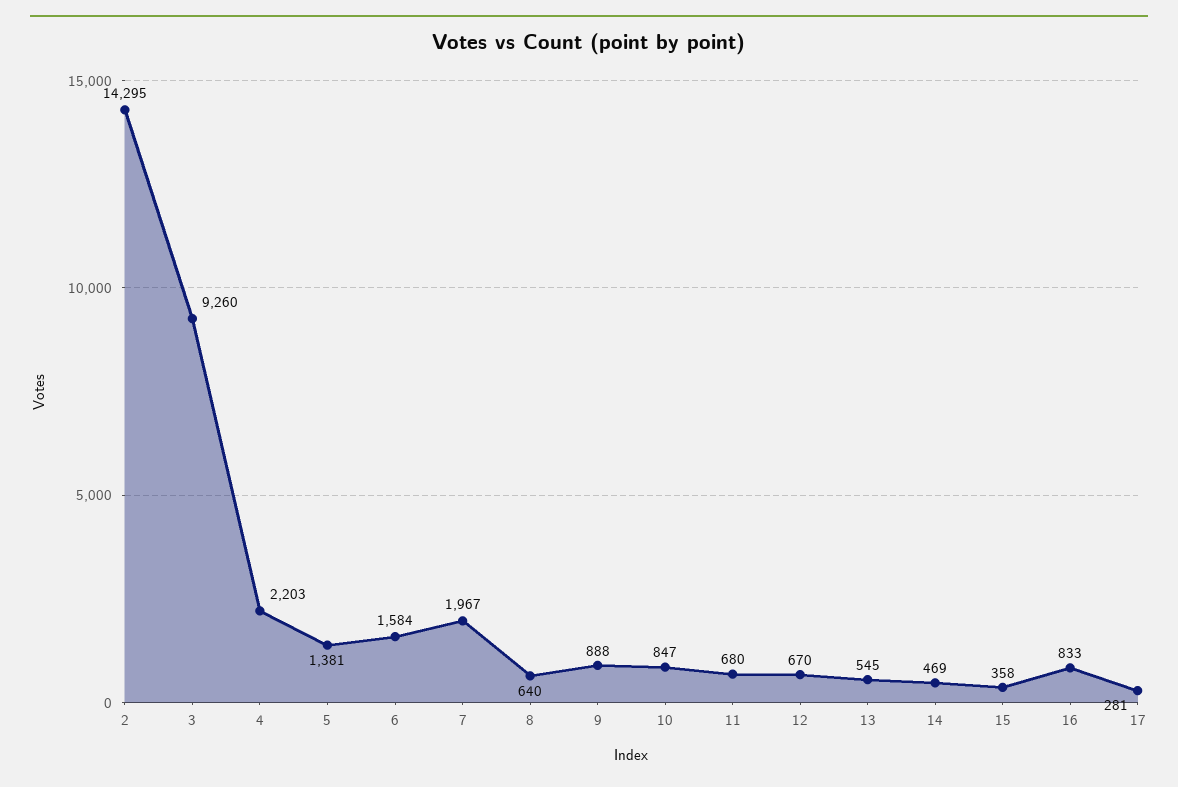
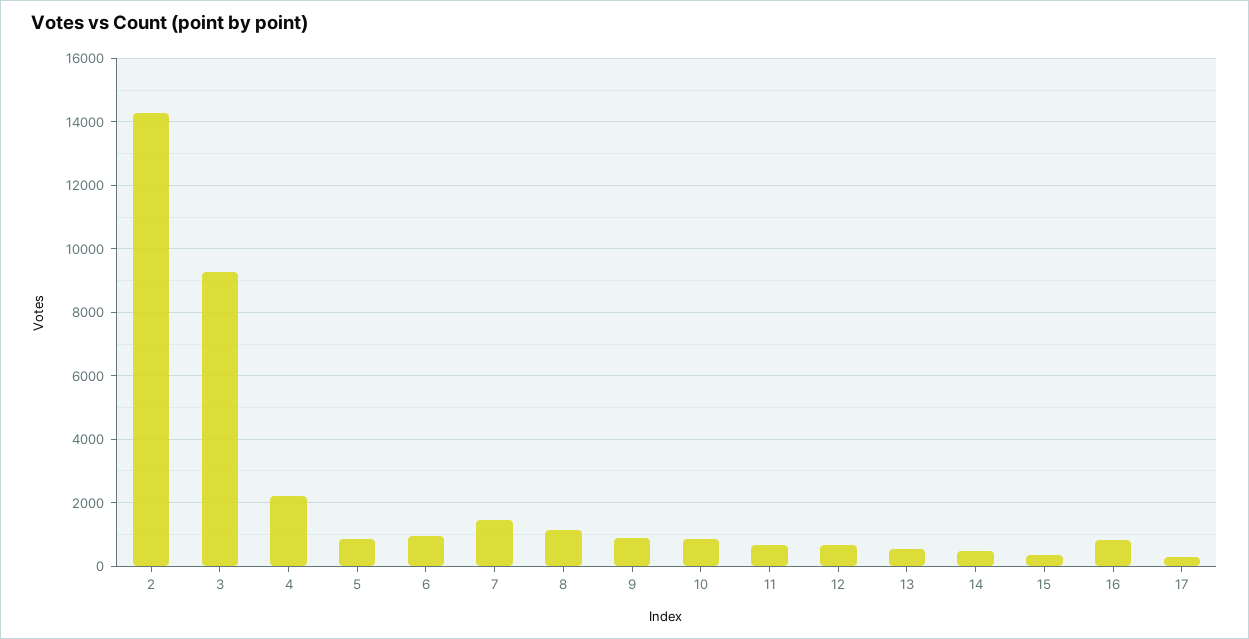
  {
    "2": 14295,
    "3": 9260,
    "4": 2203,
-   "5": 1381,
+   "5": 800,
-   "6": 1584,
+   "6": 1000,
-   "7": 1967,
+   "7": 1400,
-   "8": 640,
+   "8": 1200,
    "9": 888,
    "10": 847,
    "11": 680,
    "12": 670,
    "13": 545,
    "14": 469,
    "15": 358,
    "16": 833,
    "17": 281
  }

